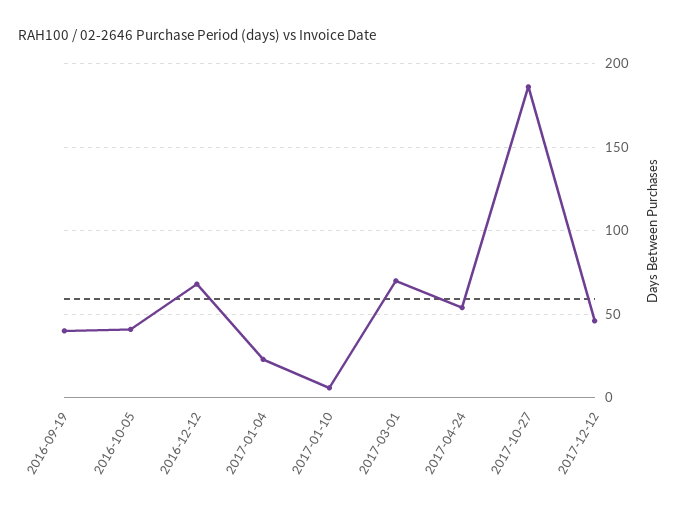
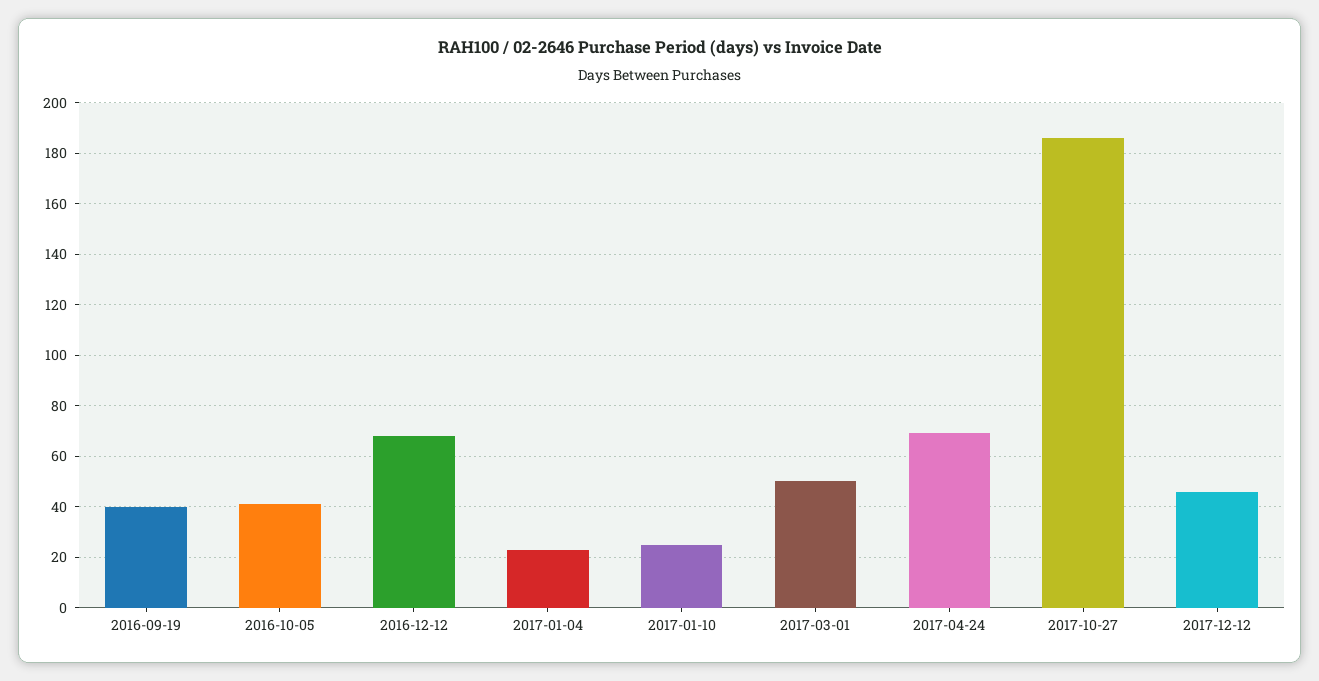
  {
    "2016-09-19": 40,
    "2016-10-05": 40,
    "2016-12-12": 70,
    "2017-01-04": 25,
-   "2017-01-10": 5,
+   "2017-01-10": 25,
-   "2017-03-01": 70,
+   "2017-03-01": 50,
-   "2017-04-24": 55,
+   "2017-04-24": 70,
    "2017-10-27": 185,
    "2017-12-12": 45
  }

